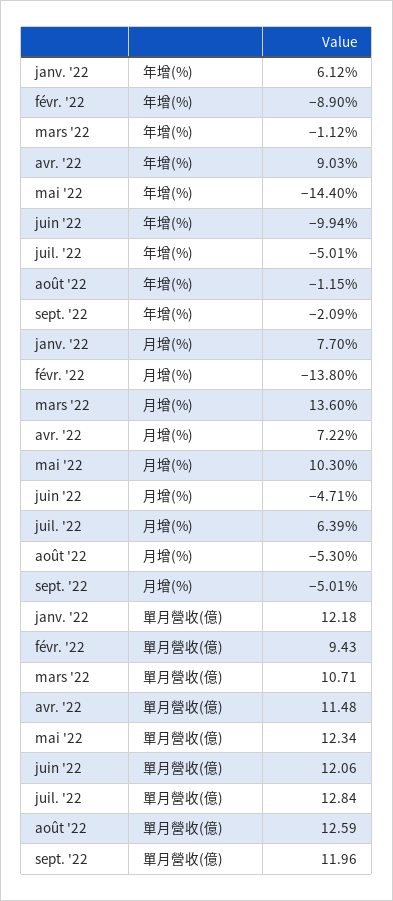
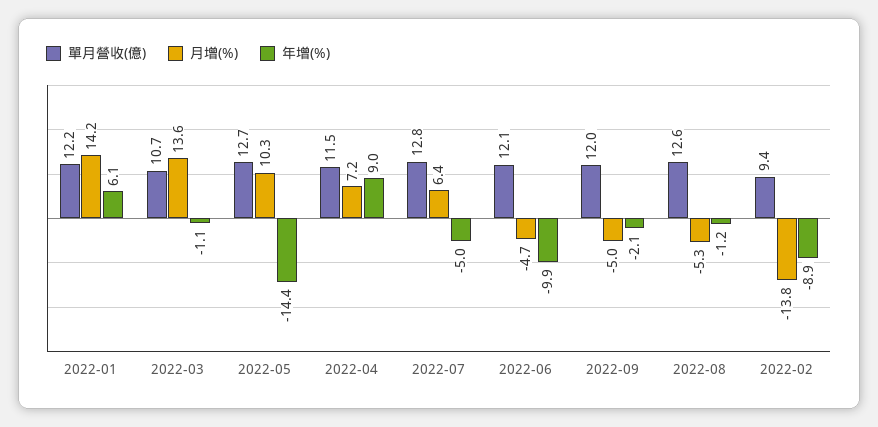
  {
    "年增(%)": {
      "janv. '22": 6.12,
      "févr. '22": -8.9,
      "mars '22": -1.12,
      "avr. '22": 9.03,
      "mai '22": -14.4,
      "juin '22": -9.94,
      "juil. '22": -5.01,
      "août '22": -1.15,
      "sept. '22": -2.09
    },
    "月增(%)": {
-     "janv. '22": 7.7,
+     "janv. '22": 14.2,
      "févr. '22": -13.8,
      "mars '22": 13.6,
      "avr. '22": 7.22,
      "mai '22": 10.3,
      "juin '22": -4.71,
      "juil. '22": 6.39,
      "août '22": -5.3,
      "sept. '22": -5.01
    },
    "單月營收(億)": {
      "janv. '22": 12.18,
      "févr. '22": 9.43,
      "mars '22": 10.71,
      "avr. '22": 11.48,
-     "mai '22": 12.34,
+     "mai '22": 12.7,
      "juin '22": 12.06,
      "juil. '22": 12.84,
      "août '22": 12.59,
      "sept. '22": 11.96
    }
  }

